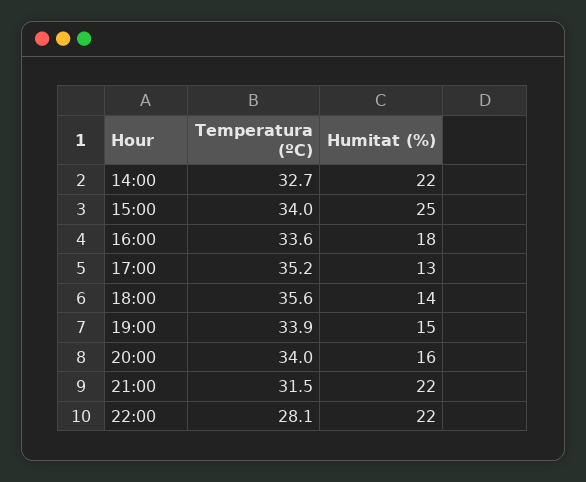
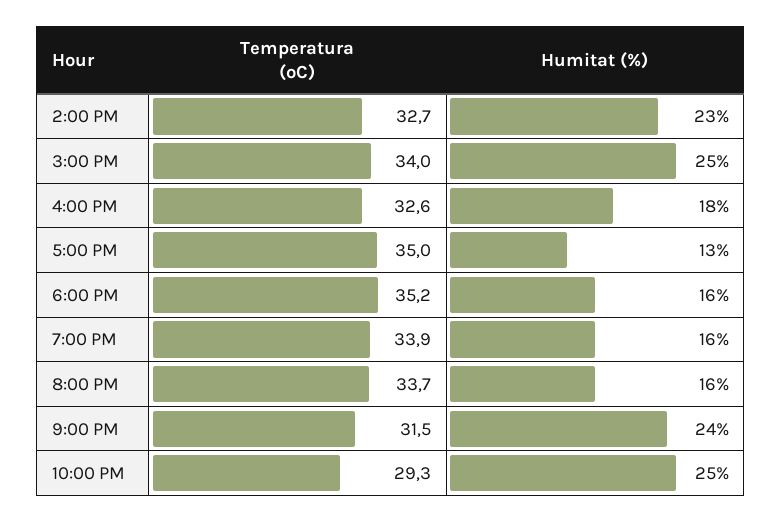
  {
    "Temperatura (ºC)": {
      "14:00": 32.7,
      "15:00": 34,
-     "16:00": 33.6,
+     "16:00": 32.6,
-     "17:00": 35.2,
+     "17:00": 35,
-     "18:00": 35.6,
+     "18:00": 35.2,
      "19:00": 33.9,
-     "20:00": 34,
+     "20:00": 33.7,
      "21:00": 31.5,
-     "22:00": 28.1
+     "22:00": 29.3
    },
    "Humitat (%)": {
-     "14:00": 22,
+     "14:00": 23,
      "15:00": 25,
      "16:00": 18,
      "17:00": 13,
-     "18:00": 14,
+     "18:00": 16,
-     "19:00": 15,
+     "19:00": 16,
      "20:00": 16,
-     "21:00": 22,
+     "21:00": 24,
-     "22:00": 22
+     "22:00": 25
    }
  }

